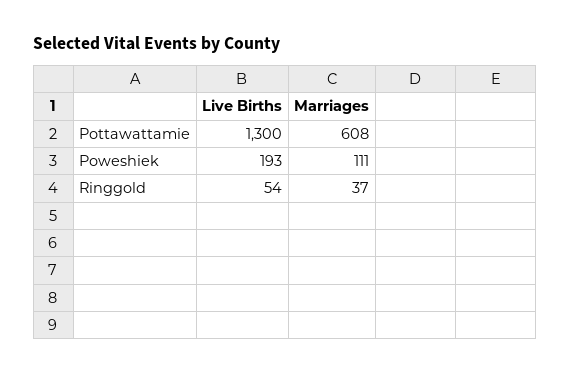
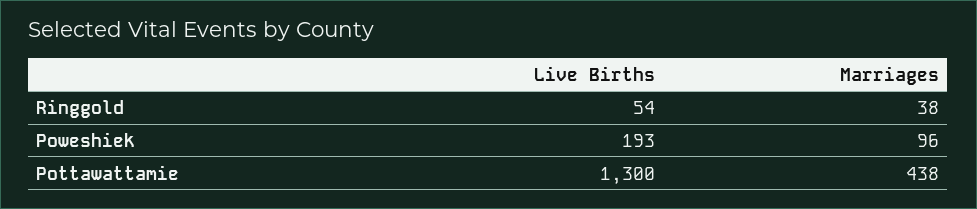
  {
    "Live Births": {
      "Pottawattamie": 1300,
      "Poweshiek": 193,
      "Ringgold": 54
    },
    "Marriages": {
-     "Pottawattamie": 608,
+     "Pottawattamie": 438,
-     "Poweshiek": 111,
+     "Poweshiek": 96,
-     "Ringgold": 37
+     "Ringgold": 38
    }
  }

